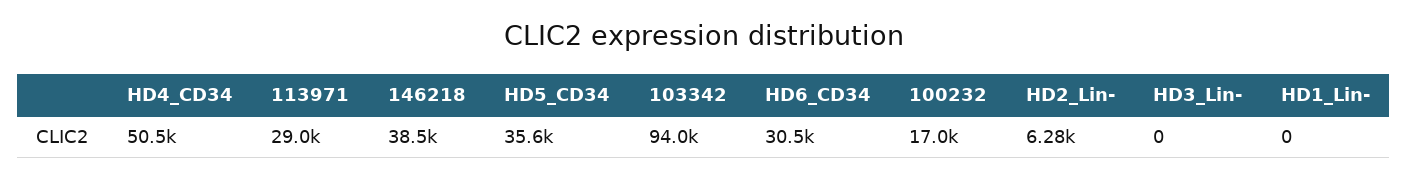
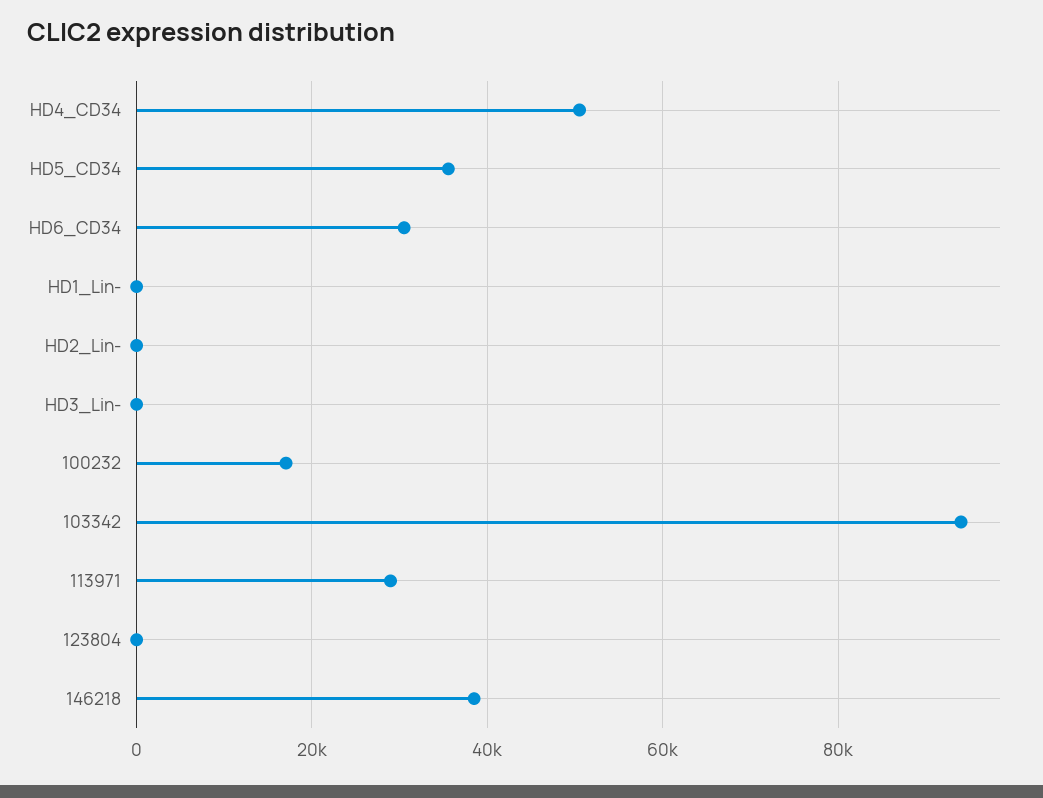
  {
    "HD4_CD34": 50500,
    "113971": 29000,
    "146218": 38500,
    "HD5_CD34": 35600,
    "103342": 94000,
    "HD6_CD34": 30500,
    "100232": 17000,
-   "HD2_Lin-": 6280,
+   "HD2_Lin-": 0,
    "HD3_Lin-": 0,
-   "HD1_Lin-": 0
+   "HD1_Lin-": 0,
+   "123804": 0
  }

